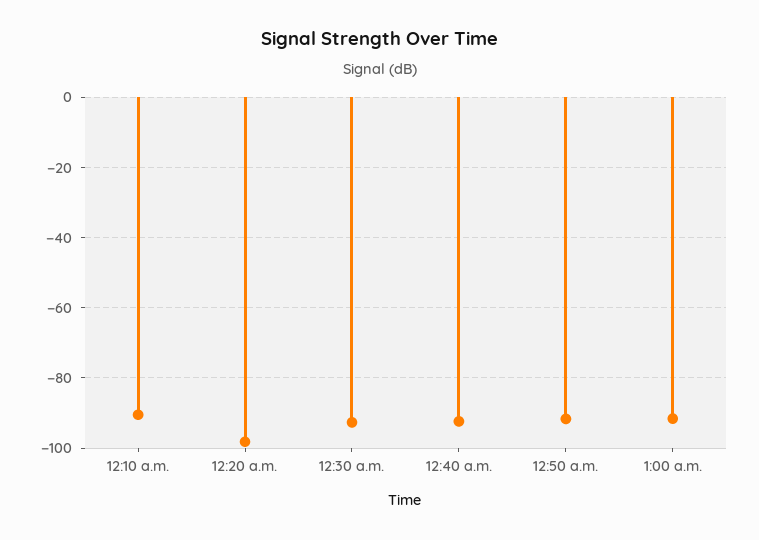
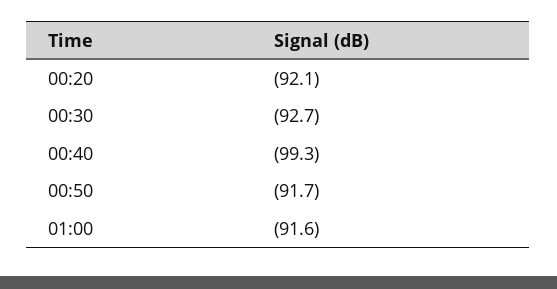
  {
-   "12:10 a.m.": -90,
-   "12:20 a.m.": -98,
+   "12:20 a.m.": -92.1,
    "12:30 a.m.": -92.7,
-   "12:40 a.m.": -92,
+   "12:40 a.m.": -99.3,
    "12:50 a.m.": -91.7,
    "1:00 a.m.": -91.6
  }

